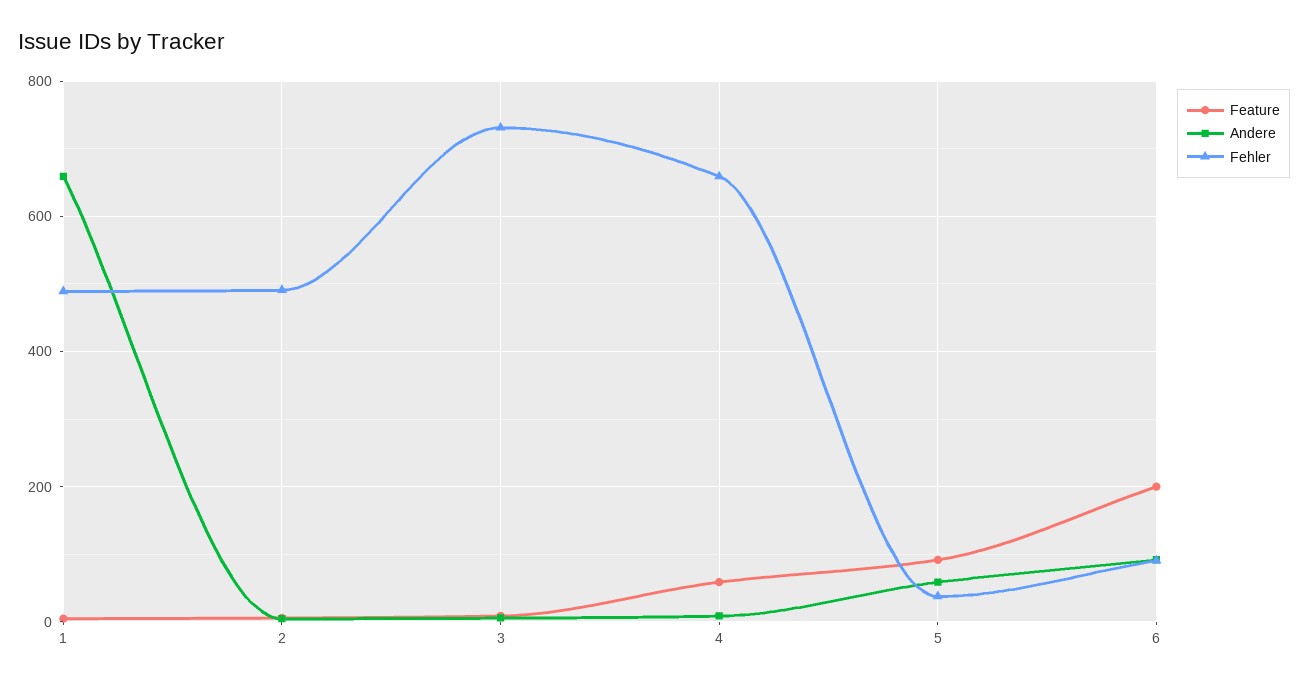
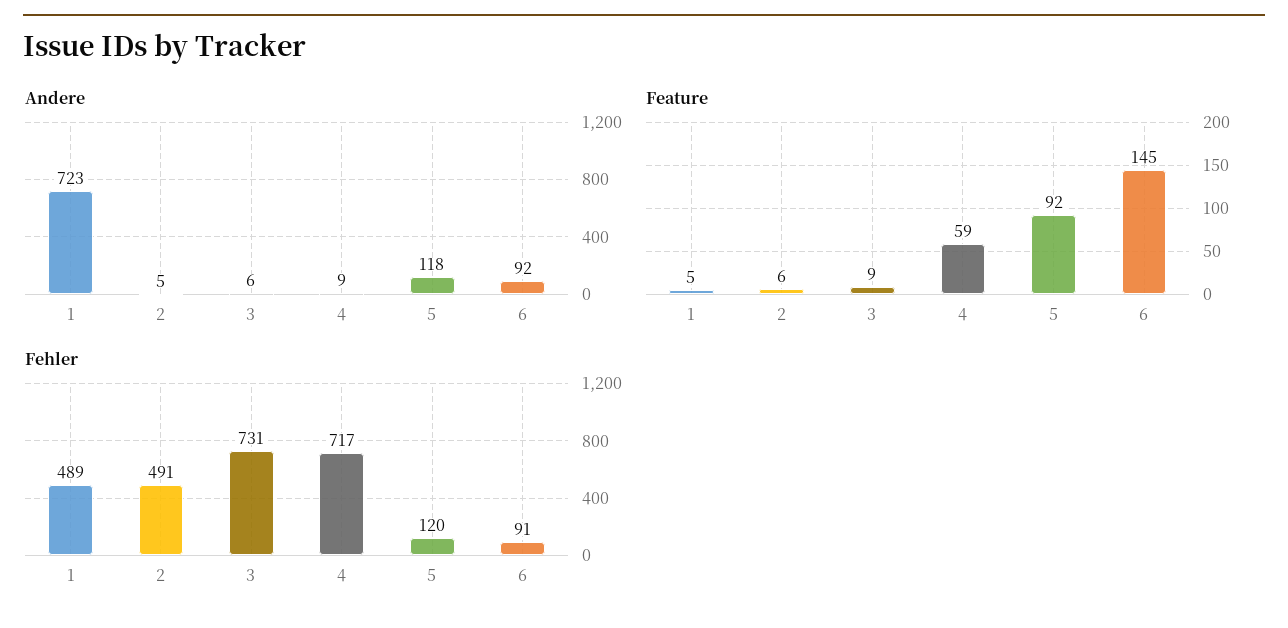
  {
    "Feature": {
      "1": 5,
      "2": 6,
      "3": 9,
      "4": 59,
      "5": 92,
-     "6": 200
+     "6": 145
    },
    "Andere": {
-     "1": 660,
+     "1": 723,
      "2": 5,
      "3": 6,
      "4": 9,
-     "5": 60,
+     "5": 118,
      "6": 92
    },
    "Fehler": {
      "1": 489,
      "2": 491,
      "3": 731,
-     "4": 660,
+     "4": 717,
-     "5": 40,
+     "5": 120,
      "6": 91
    }
  }

